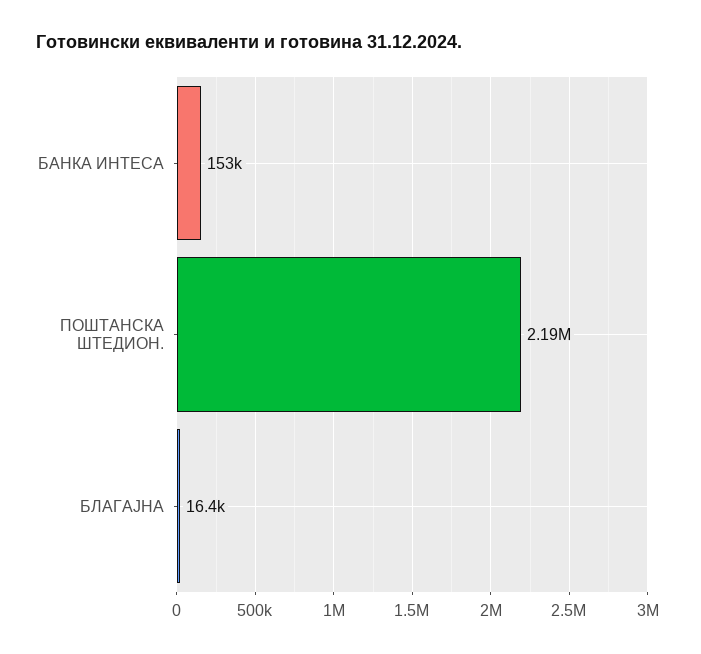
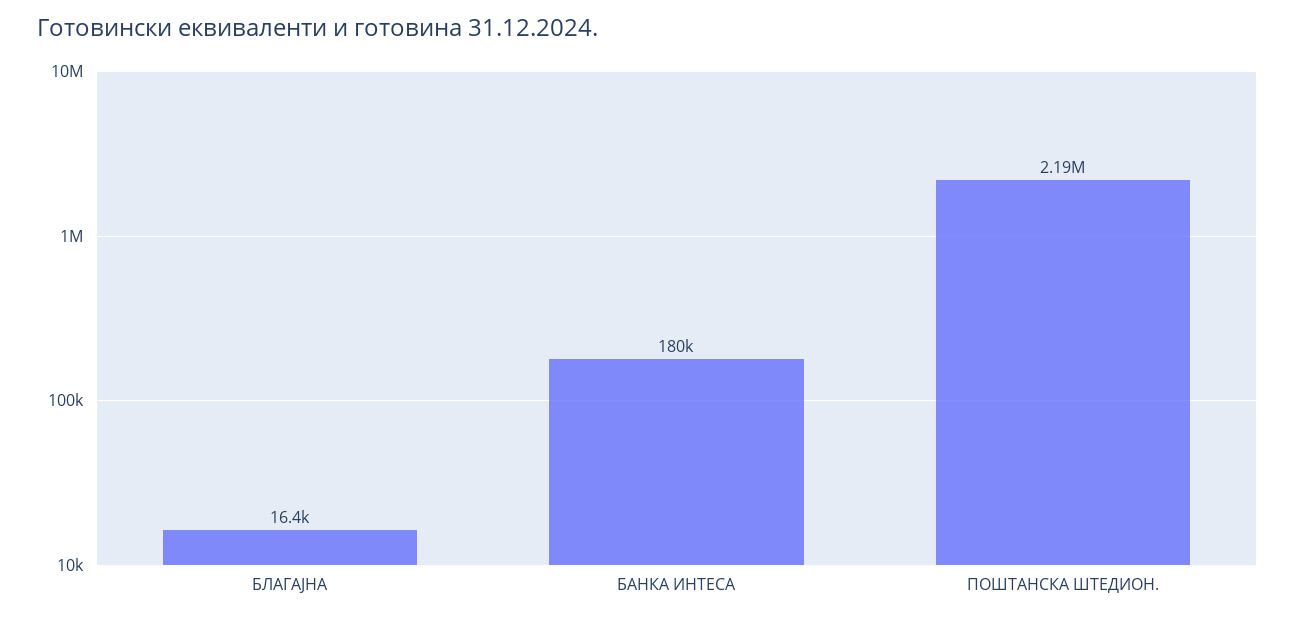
  {
-   "БАНКА ИНТЕСА": 153000,
+   "БАНКА ИНТЕСА": 180000,
    "ПОШТАНСКА ШТЕДИОН.": 2190000,
    "БЛАГАЈНА": 16400
  }

